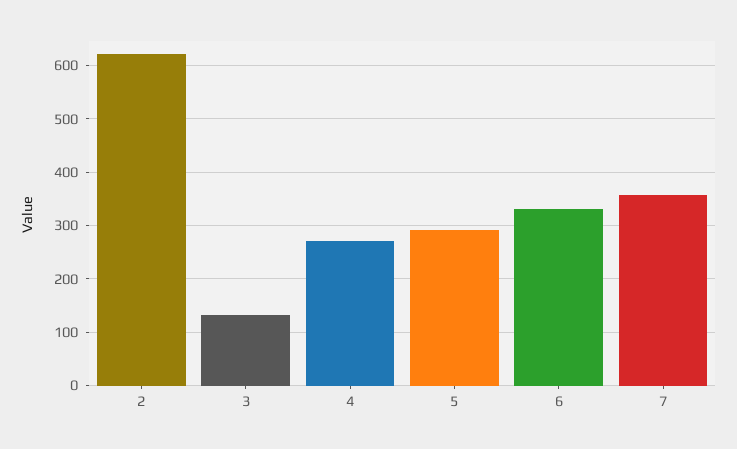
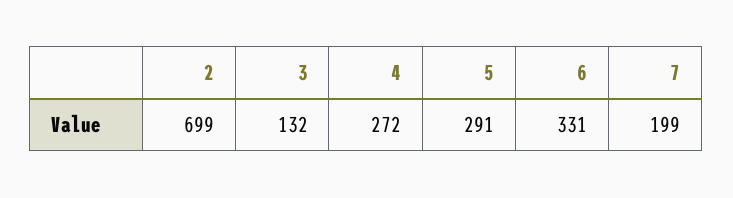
  {
-   "2": 620,
+   "2": 699,
    "3": 132,
    "4": 272,
    "5": 291,
    "6": 331,
-   "7": 360
+   "7": 199
  }

